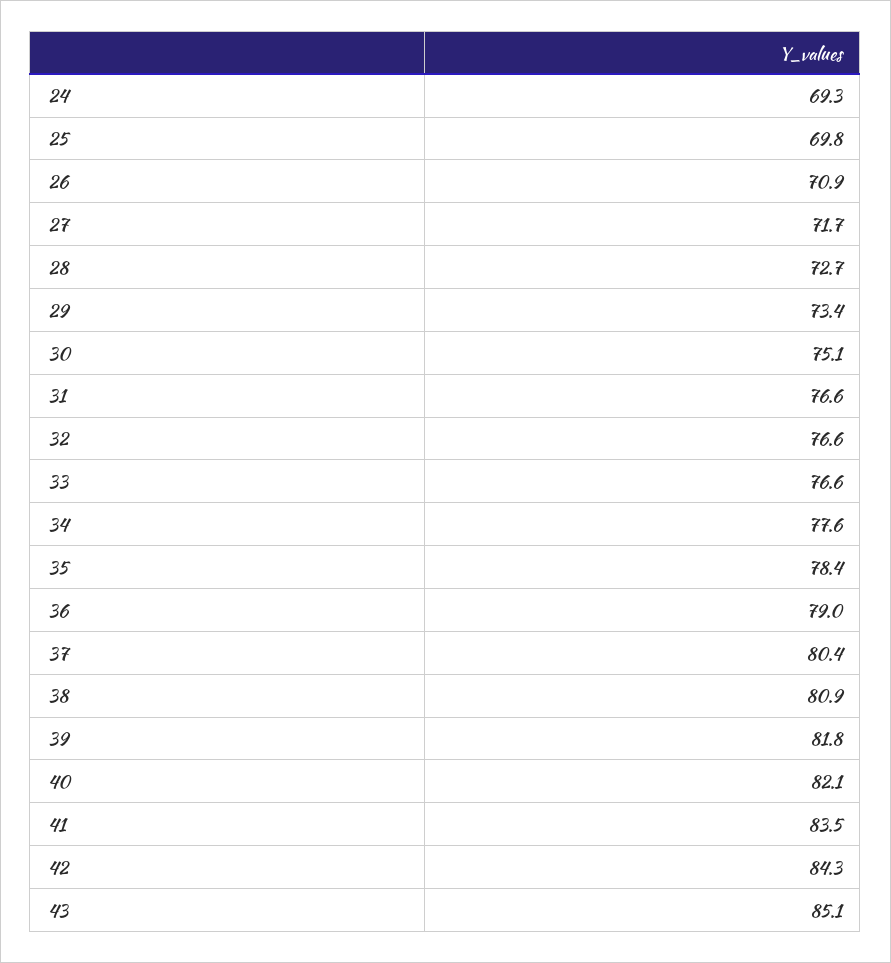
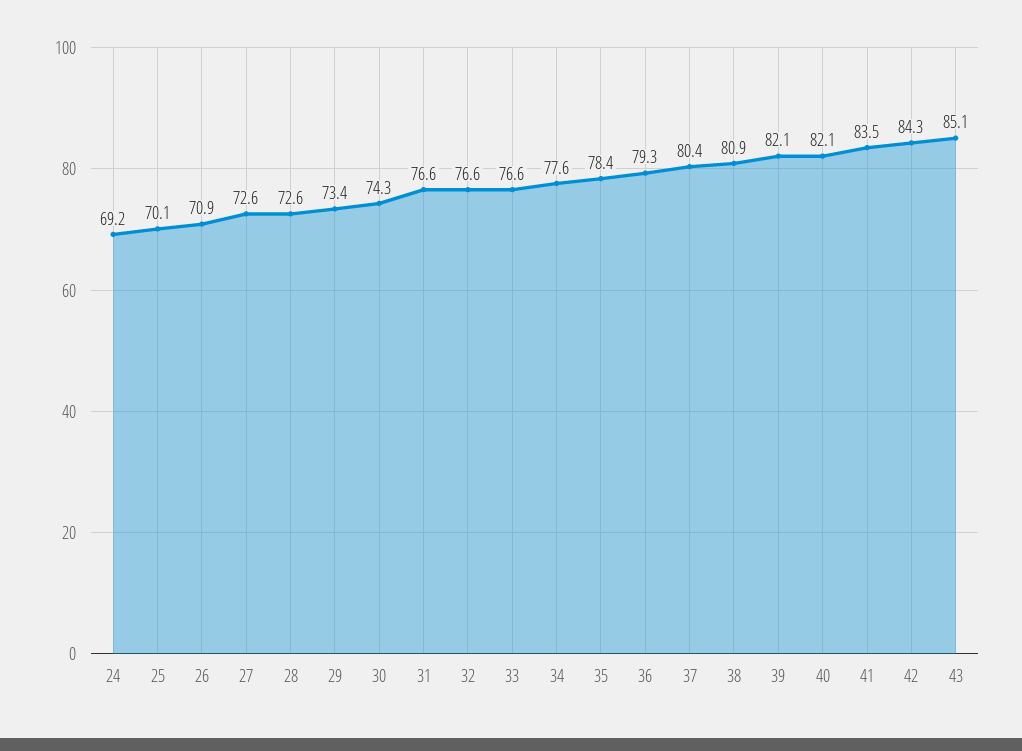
  {
-   "24": 69.3,
+   "24": 69.2,
-   "25": 69.8,
+   "25": 70.1,
    "26": 70.9,
-   "27": 71.7,
+   "27": 72.6,
-   "28": 72.7,
+   "28": 72.6,
    "29": 73.4,
-   "30": 75.1,
+   "30": 74.3,
    "31": 76.6,
    "32": 76.6,
    "33": 76.6,
    "34": 77.6,
    "35": 78.4,
-   "36": 79,
+   "36": 79.3,
    "37": 80.4,
    "38": 80.9,
-   "39": 81.8,
+   "39": 82.1,
    "40": 82.1,
    "41": 83.5,
    "42": 84.3,
    "43": 85.1
  }

